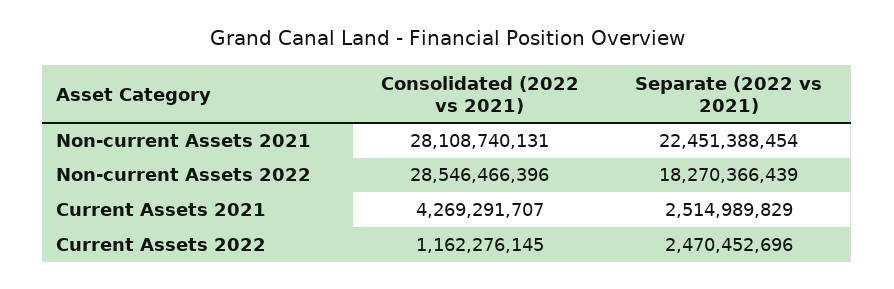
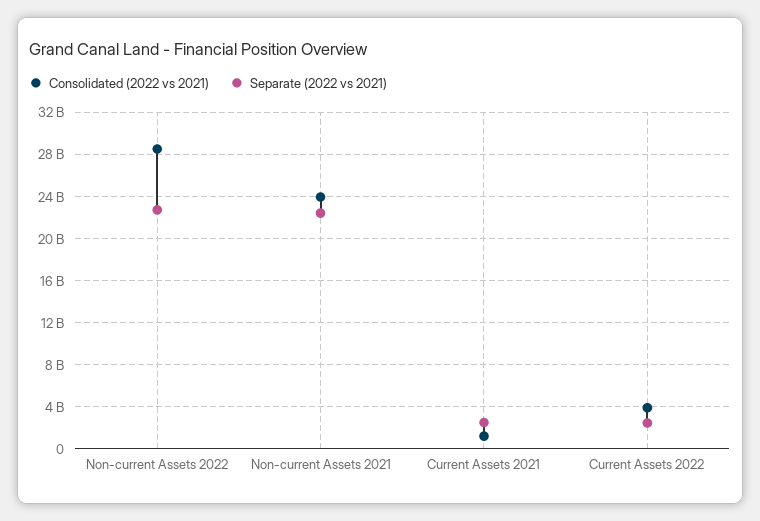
  {
    "Consolidated (2022 vs 2021)": {
-     "Non-current Assets 2021": 28108740131,
+     "Non-current Assets 2021": 24000000000,
      "Non-current Assets 2022": 28546466396,
-     "Current Assets 2021": 4269291707,
+     "Current Assets 2021": 1000000000,
-     "Current Assets 2022": 1162276145
+     "Current Assets 2022": 4000000000
    },
    "Separate (2022 vs 2021)": {
      "Non-current Assets 2021": 22451388454,
-     "Non-current Assets 2022": 18270366439,
+     "Non-current Assets 2022": 23000000000,
      "Current Assets 2021": 2514989829,
      "Current Assets 2022": 2470452696
    }
  }

